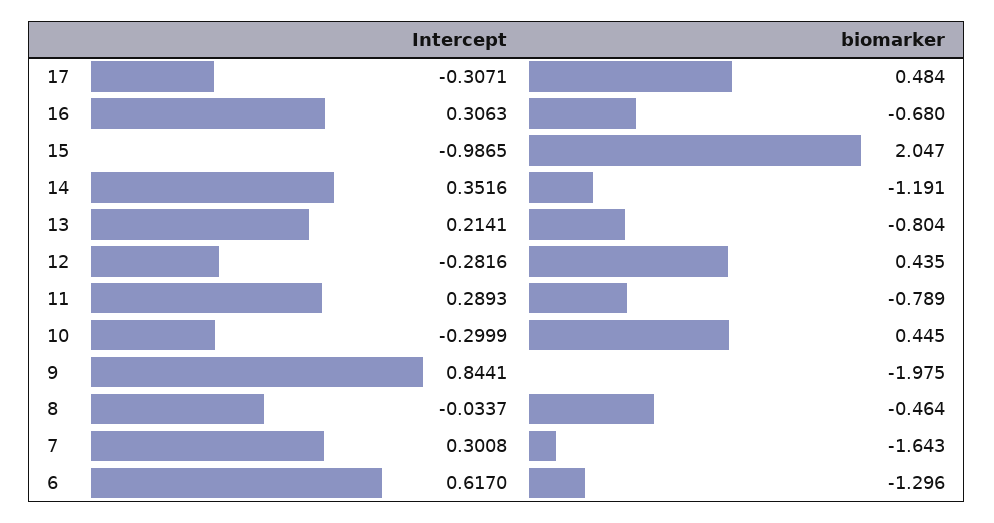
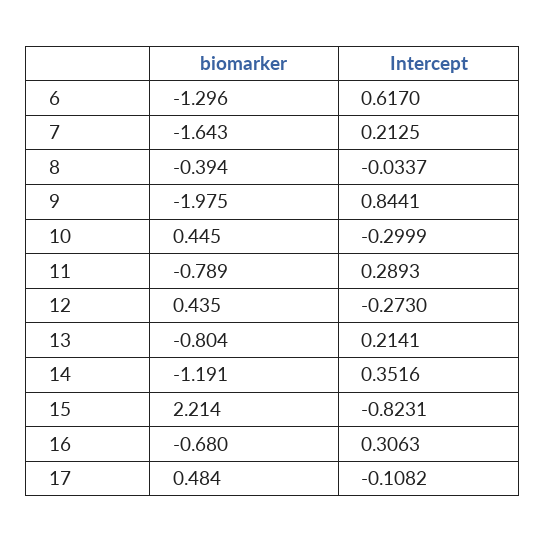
  {
    "Intercept": {
-     "17": -0.3071,
+     "17": -0.1082,
      "16": 0.3063,
-     "15": -0.9865,
+     "15": -0.8231,
      "14": 0.3516,
      "13": 0.2141,
-     "12": -0.2816,
+     "12": -0.273,
      "11": 0.2893,
      "10": -0.2999,
      "9": 0.8441,
      "8": -0.0337,
-     "7": 0.3008,
+     "7": 0.2125,
      "6": 0.617
    },
    "biomarker": {
      "17": 0.484,
      "16": -0.68,
-     "15": 2.047,
+     "15": 2.214,
      "14": -1.191,
      "13": -0.804,
      "12": 0.435,
      "11": -0.789,
      "10": 0.445,
      "9": -1.975,
-     "8": -0.464,
+     "8": -0.394,
      "7": -1.643,
      "6": -1.296
    }
  }

